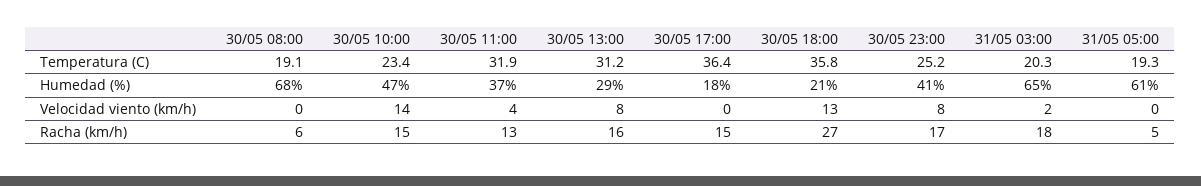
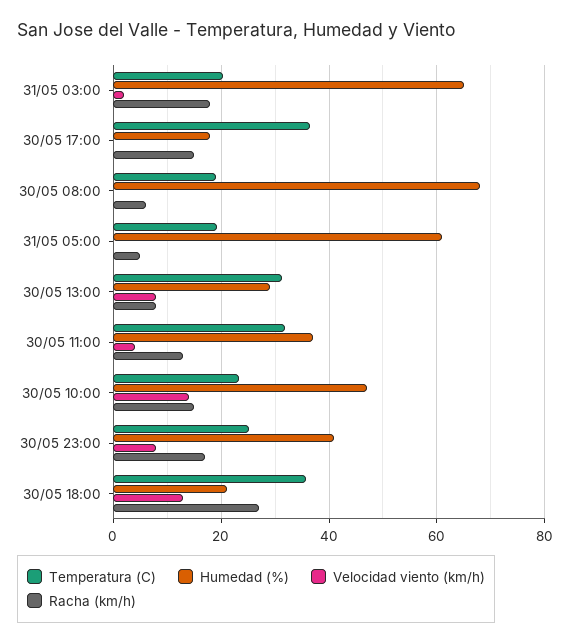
  {
    "Temperatura (C)": {
      "30/05 08:00": 19.1,
      "30/05 10:00": 23.4,
      "30/05 11:00": 31.9,
      "30/05 13:00": 31.2,
      "30/05 17:00": 36.4,
      "30/05 18:00": 35.8,
      "30/05 23:00": 25.2,
      "31/05 03:00": 20.3,
      "31/05 05:00": 19.3
    },
    "Humedad (%)": {
      "30/05 08:00": 68,
      "30/05 10:00": 47,
      "30/05 11:00": 37,
      "30/05 13:00": 29,
      "30/05 17:00": 18,
      "30/05 18:00": 21,
      "30/05 23:00": 41,
      "31/05 03:00": 65,
      "31/05 05:00": 61
    },
    "Velocidad viento (km/h)": {
      "30/05 08:00": 0,
      "30/05 10:00": 14,
      "30/05 11:00": 4,
      "30/05 13:00": 8,
      "30/05 17:00": 0,
      "30/05 18:00": 13,
      "30/05 23:00": 8,
      "31/05 03:00": 2,
      "31/05 05:00": 0
    },
    "Racha (km/h)": {
      "30/05 08:00": 6,
      "30/05 10:00": 15,
      "30/05 11:00": 13,
-     "30/05 13:00": 16,
+     "30/05 13:00": 8,
      "30/05 17:00": 15,
      "30/05 18:00": 27,
      "30/05 23:00": 17,
      "31/05 03:00": 18,
      "31/05 05:00": 5
    }
  }

